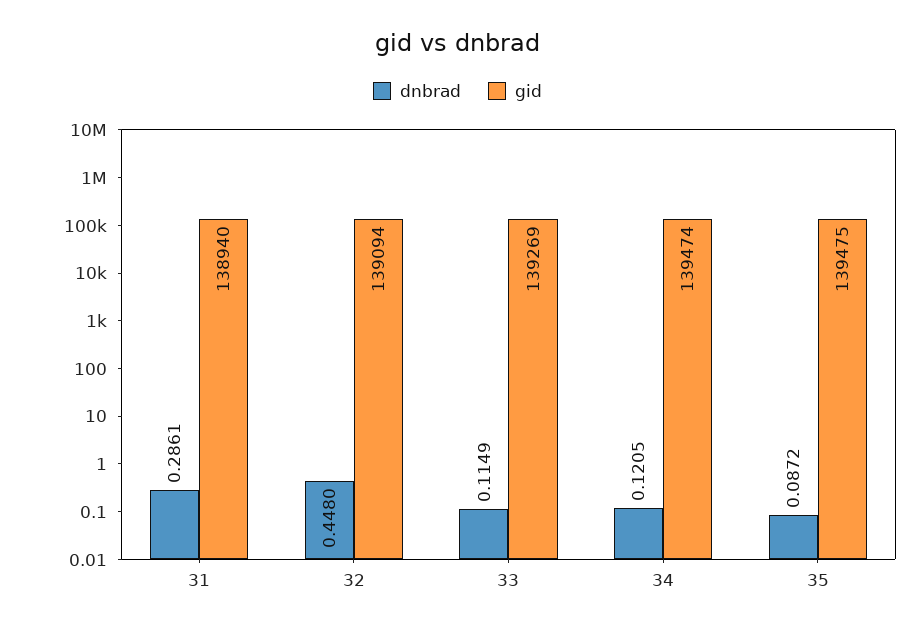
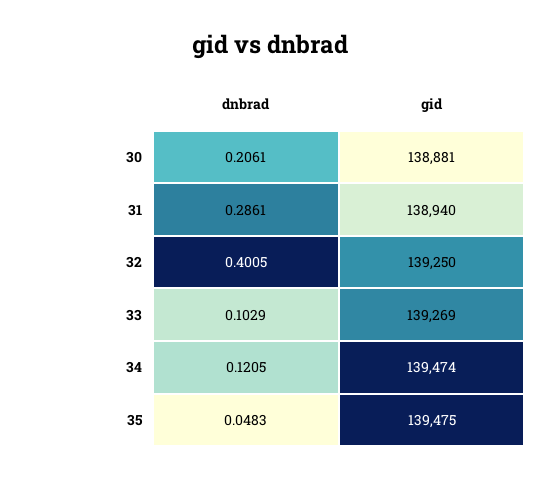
  {
    "dnbrad": {
      "31": 0.2861,
-     "32": 0.448,
+     "32": 0.4005,
-     "33": 0.1149,
+     "33": 0.1029,
      "34": 0.1205,
-     "35": 0.0872
+     "35": 0.0483,
+     "30": 0.2061
    },
    "gid": {
      "31": 138940,
-     "32": 139094,
+     "32": 139250,
      "33": 139269,
      "34": 139474,
-     "35": 139475
+     "35": 139475,
+     "30": 138881
    }
  }

